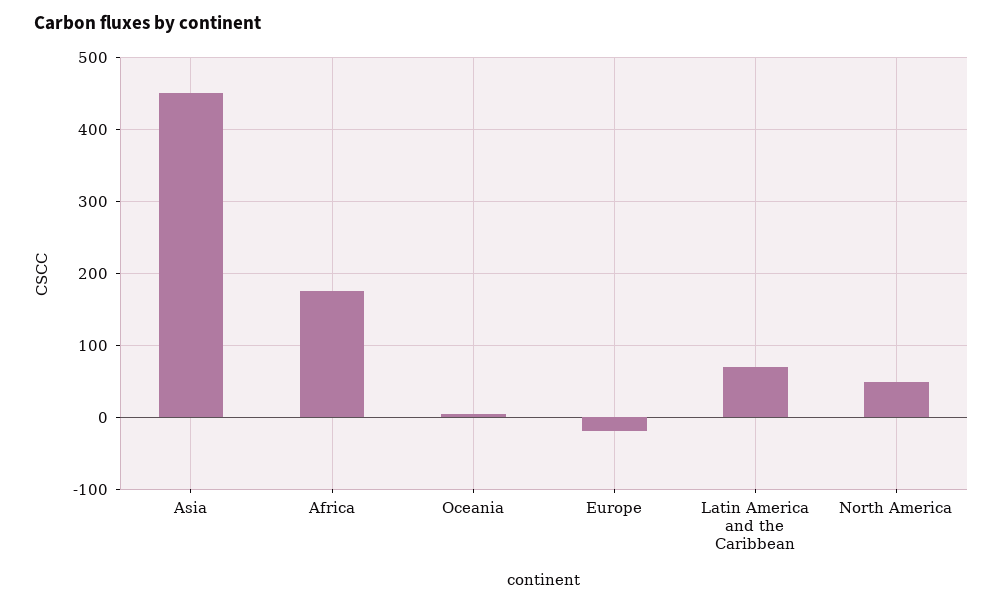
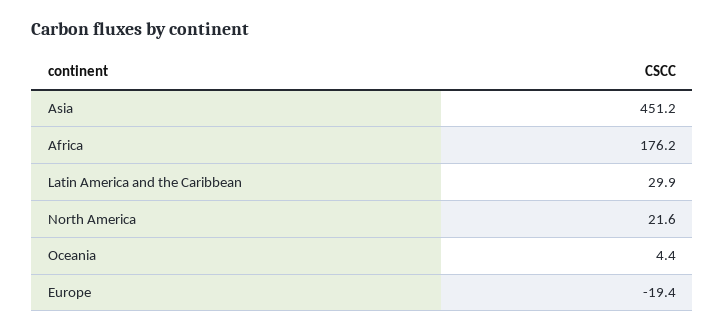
  {
    "Asia": 451.2,
    "Africa": 176.2,
    "Oceania": 4.4,
    "Europe": -19.4,
-   "Latin America and the Caribbean": 70,
+   "Latin America and the Caribbean": 29.9,
-   "North America": 50
+   "North America": 21.6
  }

